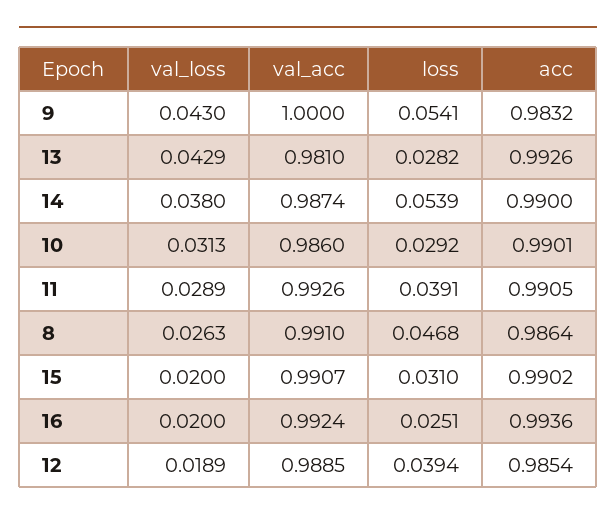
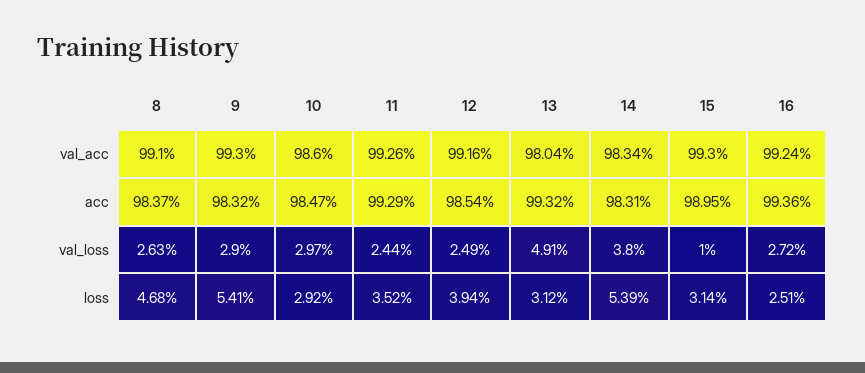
  {
    "val_loss": {
-     "9": 0.043,
+     "9": 0.029,
-     "13": 0.0429,
+     "13": 0.0491,
      "14": 0.038,
-     "10": 0.0313,
+     "10": 0.0297,
-     "11": 0.0289,
+     "11": 0.0244,
      "8": 0.0263,
-     "15": 0.02,
+     "15": 0.01,
-     "16": 0.02,
+     "16": 0.0272,
-     "12": 0.0189
+     "12": 0.0249
    },
    "val_acc": {
-     "9": 1,
+     "9": 0.993,
-     "13": 0.981,
+     "13": 0.9804,
-     "14": 0.9874,
+     "14": 0.9834,
      "10": 0.986,
      "11": 0.9926,
      "8": 0.991,
-     "15": 0.9907,
+     "15": 0.993,
      "16": 0.9924,
-     "12": 0.9885
+     "12": 0.9916
    },
    "loss": {
      "9": 0.0541,
-     "13": 0.0282,
+     "13": 0.0312,
      "14": 0.0539,
      "10": 0.0292,
-     "11": 0.0391,
+     "11": 0.0352,
      "8": 0.0468,
-     "15": 0.031,
+     "15": 0.0314,
      "16": 0.0251,
      "12": 0.0394
    },
    "acc": {
      "9": 0.9832,
-     "13": 0.9926,
+     "13": 0.9932,
-     "14": 0.99,
+     "14": 0.9831,
-     "10": 0.9901,
+     "10": 0.9847,
-     "11": 0.9905,
+     "11": 0.9929,
-     "8": 0.9864,
+     "8": 0.9837,
-     "15": 0.9902,
+     "15": 0.9895,
      "16": 0.9936,
      "12": 0.9854
    }
  }

